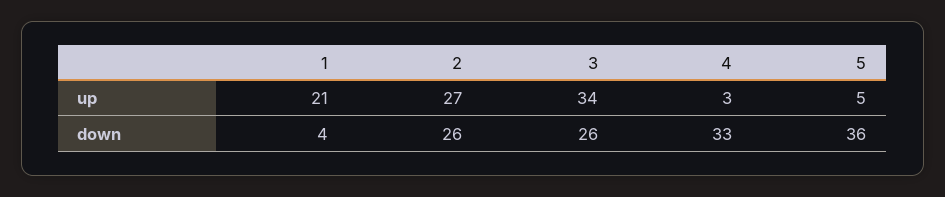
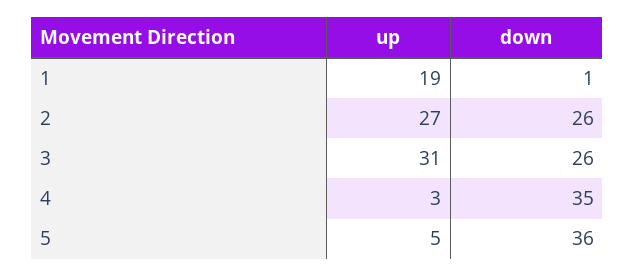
  {
    "1": {
-     "up": 21,
+     "up": 19,
-     "down": 4
+     "down": 1
    },
    "2": {
      "up": 27,
      "down": 26
    },
    "3": {
-     "up": 34,
+     "up": 31,
      "down": 26
    },
    "4": {
      "up": 3,
-     "down": 33
+     "down": 35
    },
    "5": {
      "up": 5,
      "down": 36
    }
  }

